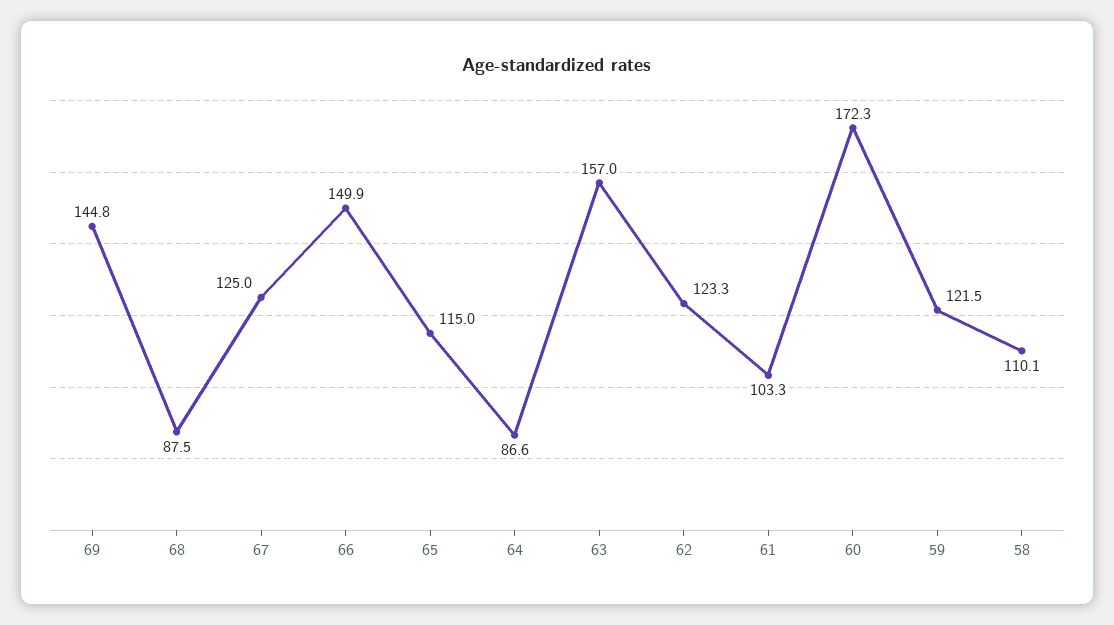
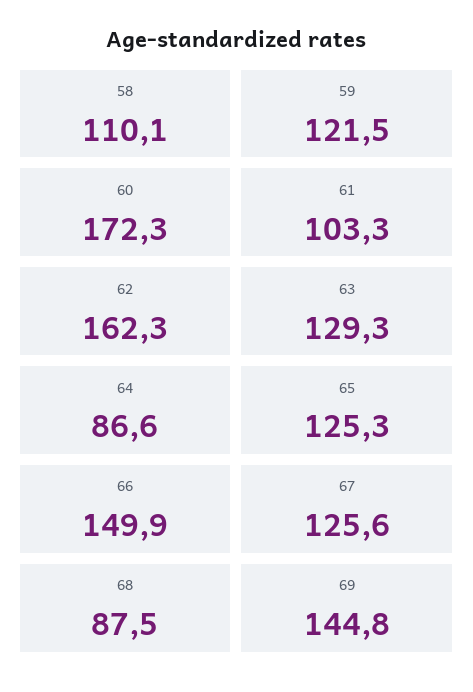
  {
    "69": 144.8,
    "68": 87.5,
-   "67": 125,
+   "67": 125.6,
    "66": 149.9,
-   "65": 115,
+   "65": 125.3,
    "64": 86.6,
-   "63": 157,
+   "63": 129.3,
-   "62": 123.3,
+   "62": 162.3,
    "61": 103.3,
    "60": 172.3,
    "59": 121.5,
    "58": 110.1
  }

